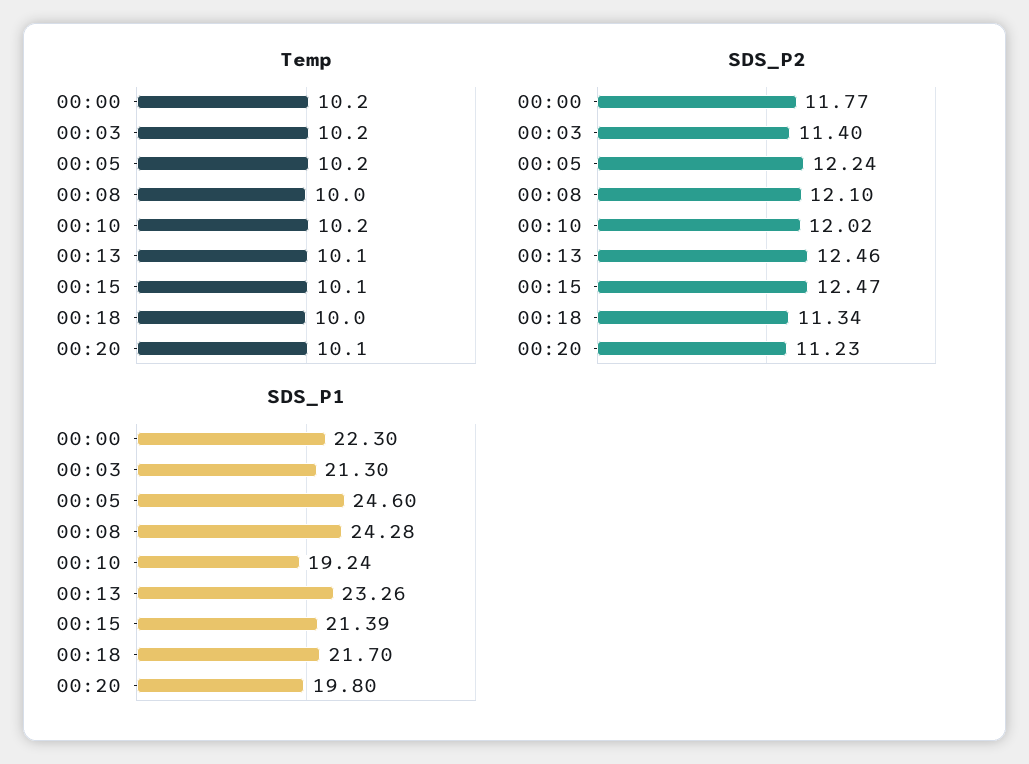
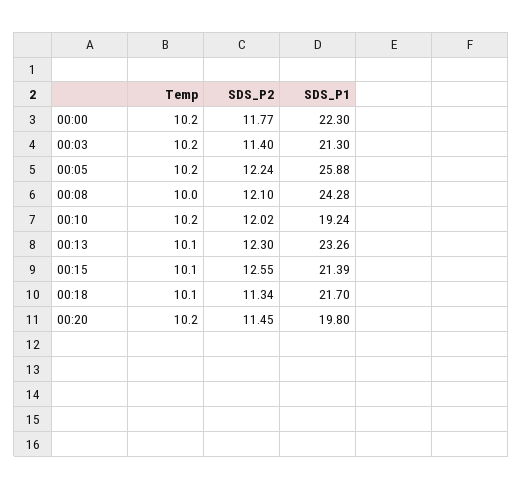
  {
    "Temp": {
      "00:00": 10.2,
      "00:03": 10.2,
      "00:05": 10.2,
      "00:08": 10,
      "00:10": 10.2,
      "00:13": 10.1,
      "00:15": 10.1,
-     "00:18": 10,
+     "00:18": 10.1,
-     "00:20": 10.1
+     "00:20": 10.2
    },
    "SDS_P2": {
      "00:00": 11.77,
      "00:03": 11.4,
      "00:05": 12.24,
      "00:08": 12.1,
      "00:10": 12.02,
-     "00:13": 12.46,
+     "00:13": 12.3,
-     "00:15": 12.47,
+     "00:15": 12.55,
      "00:18": 11.34,
-     "00:20": 11.23
+     "00:20": 11.45
    },
    "SDS_P1": {
      "00:00": 22.3,
      "00:03": 21.3,
-     "00:05": 24.6,
+     "00:05": 25.88,
      "00:08": 24.28,
      "00:10": 19.24,
      "00:13": 23.26,
      "00:15": 21.39,
      "00:18": 21.7,
      "00:20": 19.8
    }
  }

